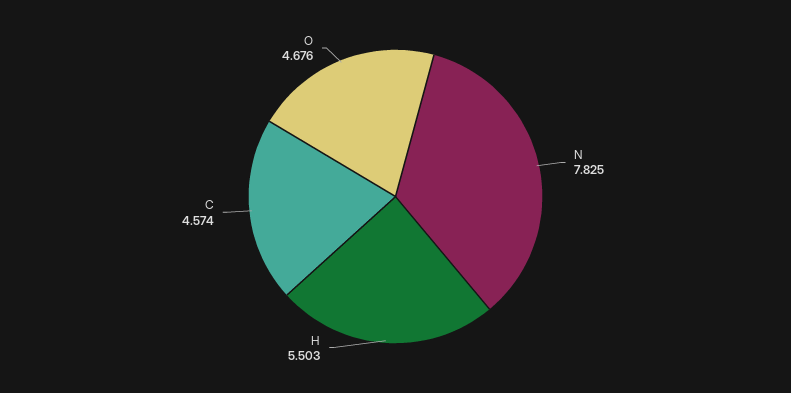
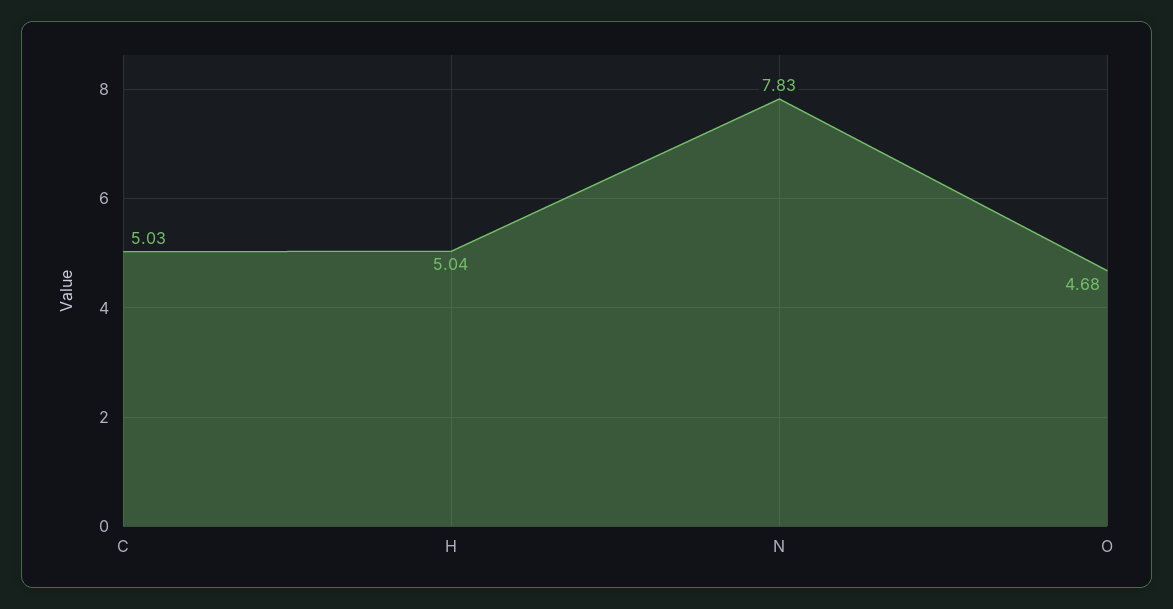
  {
    "N": 7.825,
-   "H": 5.503,
+   "H": 5.04,
-   "C": 4.574,
+   "C": 5.03,
    "O": 4.676
  }

